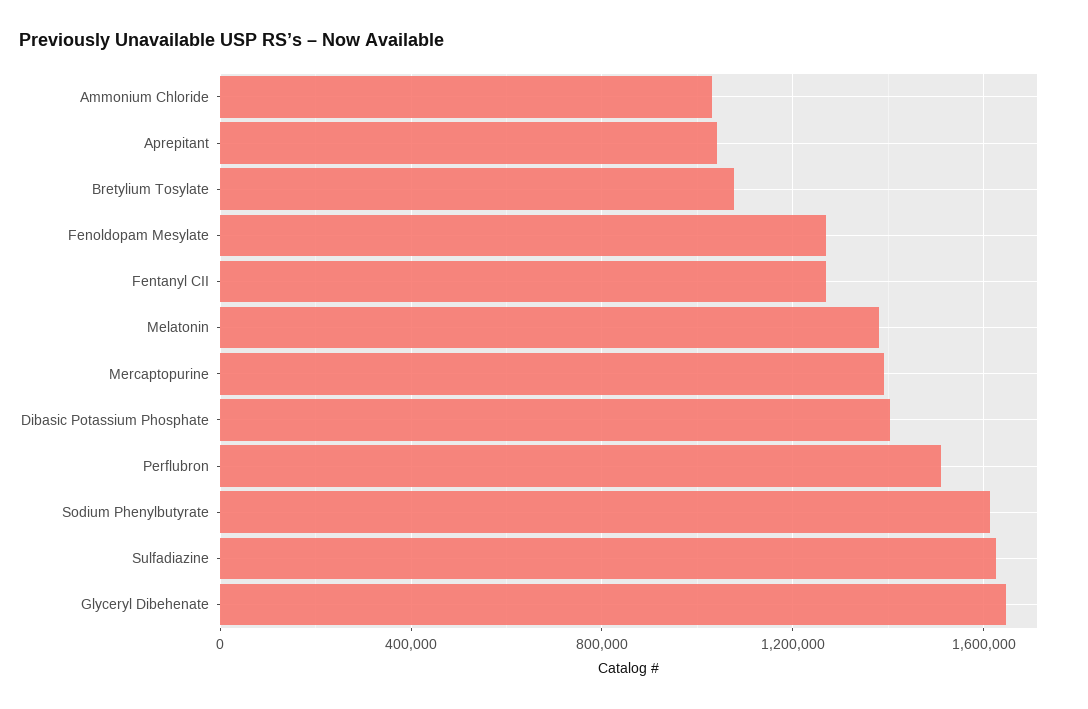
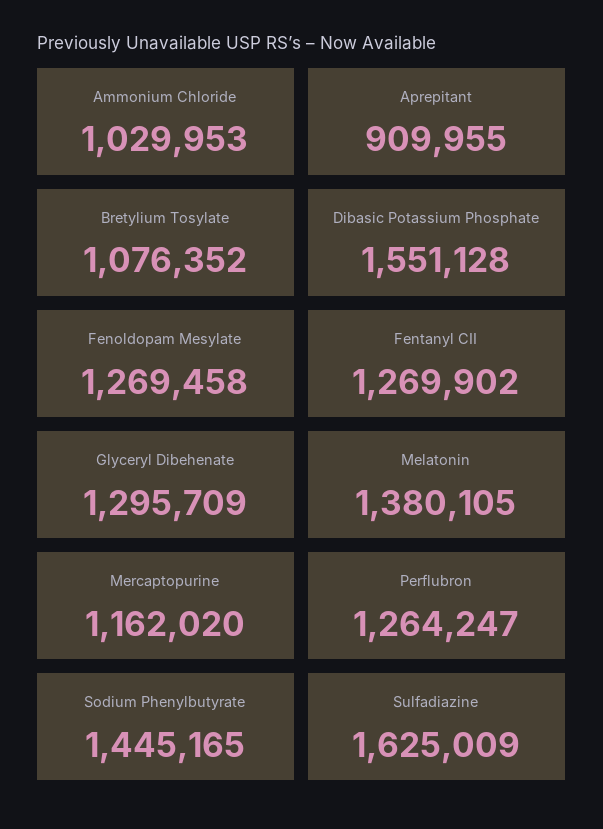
  {
    "Ammonium Chloride": 1029953,
-   "Aprepitant": 1050000,
+   "Aprepitant": 909955,
    "Bretylium Tosylate": 1076352,
    "Fenoldopam Mesylate": 1269458,
    "Fentanyl CII": 1269902,
    "Melatonin": 1380105,
-   "Mercaptopurine": 1400000,
+   "Mercaptopurine": 1162020,
-   "Dibasic Potassium Phosphate": 1400000,
+   "Dibasic Potassium Phosphate": 1551128,
-   "Perflubron": 1500000,
+   "Perflubron": 1264247,
-   "Sodium Phenylbutyrate": 1600000,
+   "Sodium Phenylbutyrate": 1445165,
    "Sulfadiazine": 1625009,
-   "Glyceryl Dibehenate": 1650000
+   "Glyceryl Dibehenate": 1295709
  }

